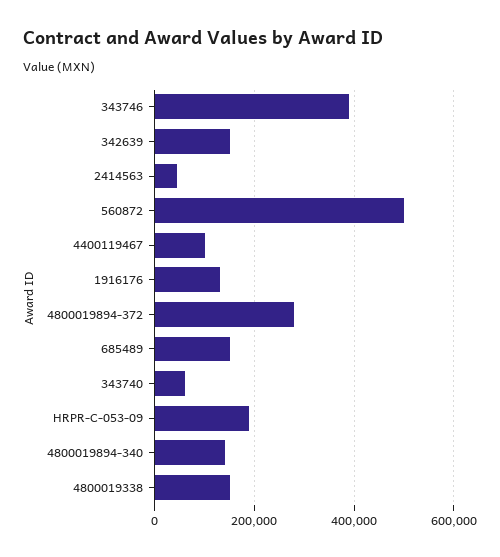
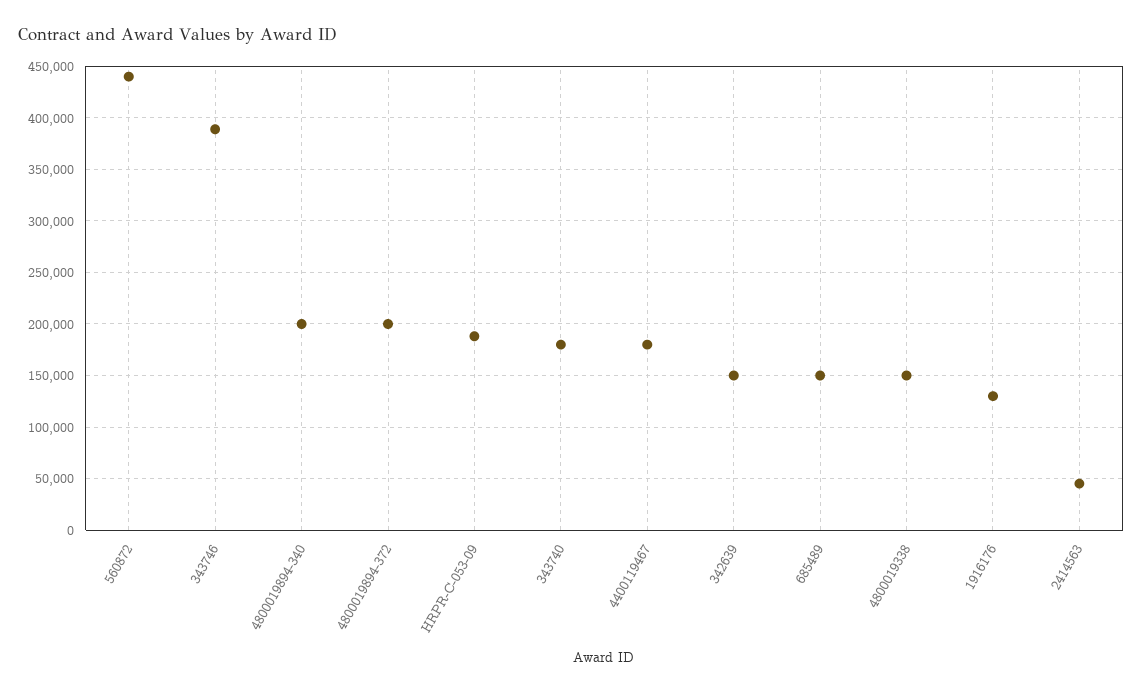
  {
    "343746": 390000,
    "342639": 150000,
    "2414563": 50000,
-   "560872": 500000,
+   "560872": 440000,
-   "4400119467": 100000,
+   "4400119467": 180000,
    "1916176": 130000,
-   "4800019894-372": 280000,
+   "4800019894-372": 200000,
    "685489": 150000,
-   "343740": 60000,
+   "343740": 180000,
    "HRPR-C-053-09": 190000,
-   "4800019894-340": 140000,
+   "4800019894-340": 200000,
    "4800019338": 150000
  }

